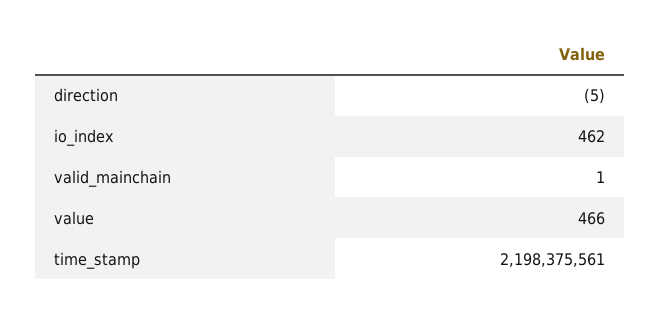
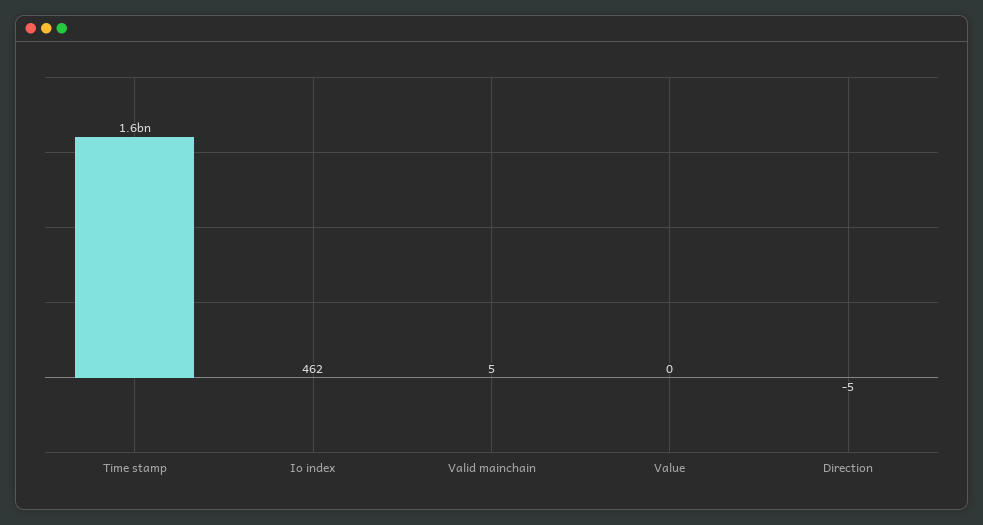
  {
    "direction": -5,
    "io_index": 462,
-   "valid_mainchain": 1,
+   "valid_mainchain": 5,
-   "value": 466,
+   "value": 0,
-   "time_stamp": 2198375561
+   "time_stamp": 1600000000
  }

